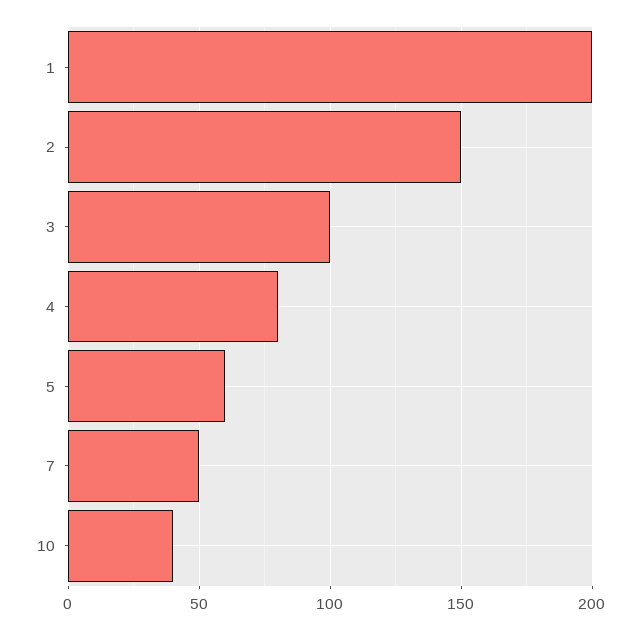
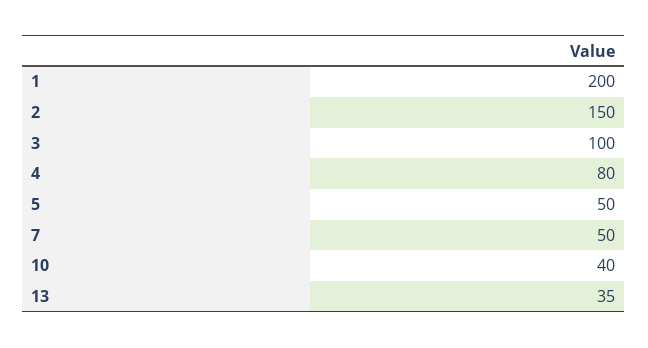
  {
    "1": 200,
    "2": 150,
    "3": 100,
    "4": 80,
-   "5": 60,
+   "5": 50,
    "7": 50,
-   "10": 40
+   "10": 40,
+   "13": 35
  }

